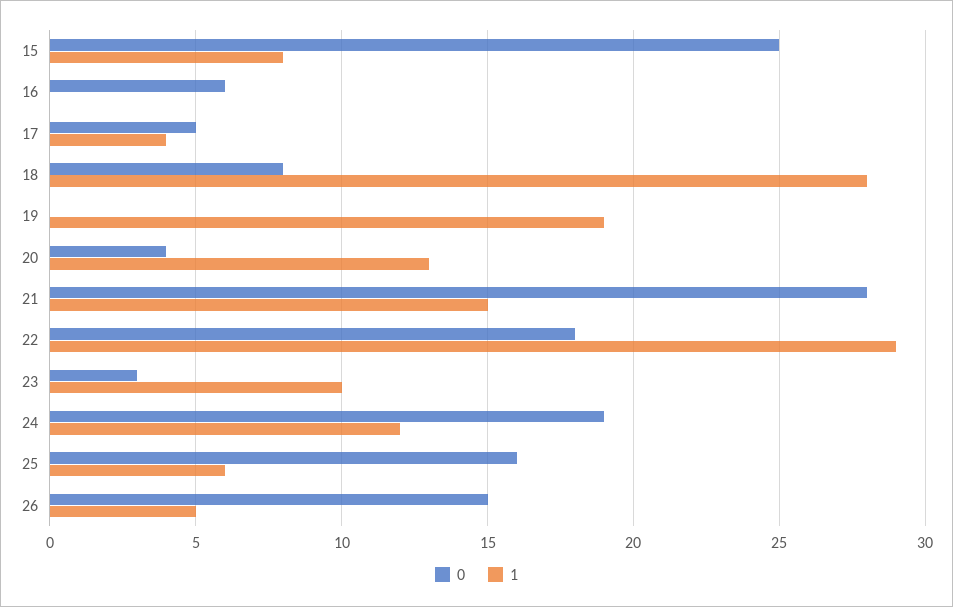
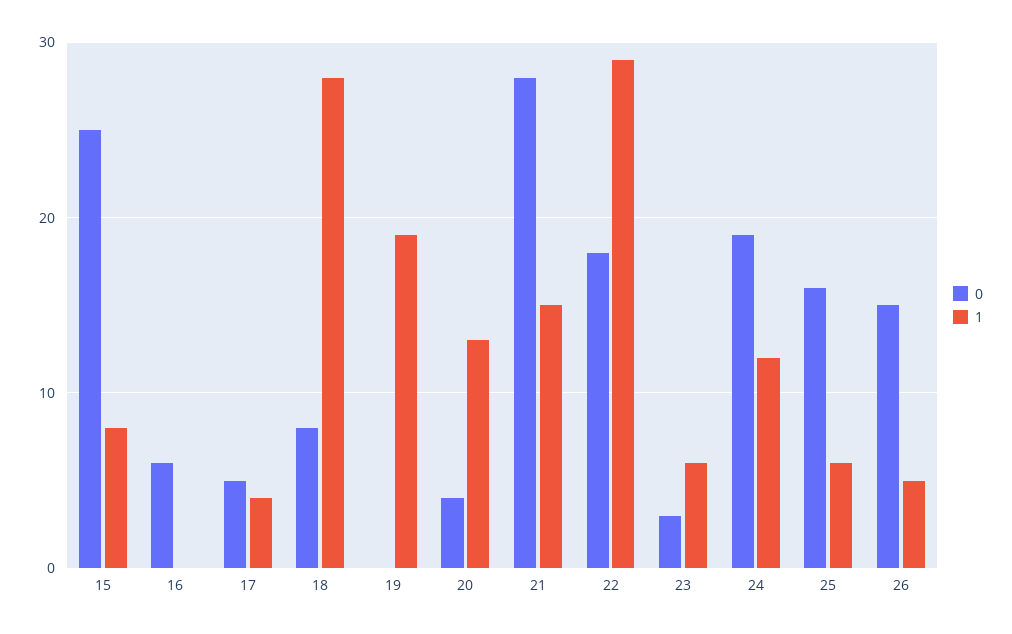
  {
    "0": {
      "15": 25,
      "16": 6,
      "17": 5,
      "18": 8,
      "19": 0,
      "20": 4,
      "21": 28,
      "22": 18,
      "23": 3,
      "24": 19,
      "25": 16,
      "26": 15
    },
    "1": {
      "15": 8,
      "16": 0,
      "17": 4,
      "18": 28,
      "19": 19,
      "20": 13,
      "21": 15,
      "22": 29,
-     "23": 10,
+     "23": 6,
      "24": 12,
      "25": 6,
      "26": 5
    }
  }

